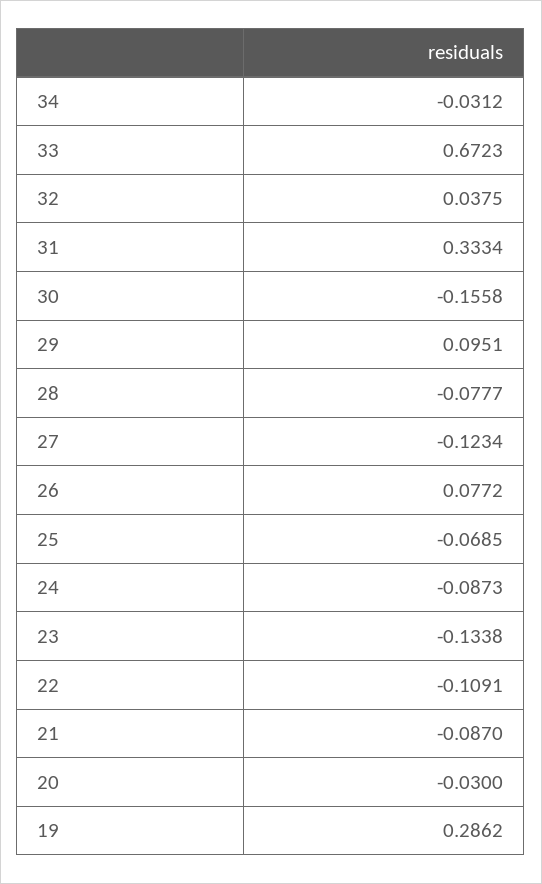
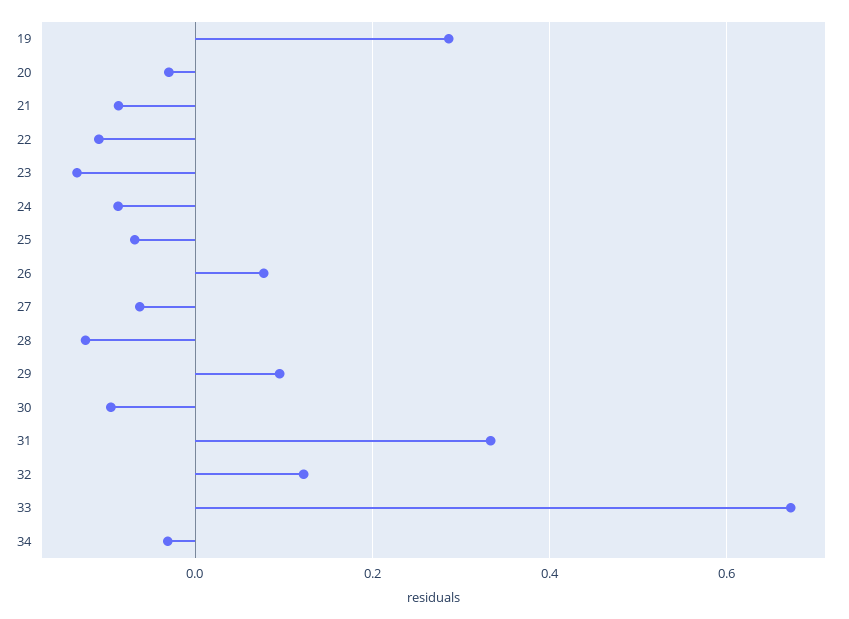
  {
    "34": -0.0312,
    "33": 0.6723,
-   "32": 0.0375,
+   "32": 0.12,
    "31": 0.3334,
-   "30": -0.1558,
+   "30": -0.1,
    "29": 0.0951,
-   "28": -0.0777,
+   "28": -0.12,
-   "27": -0.1234,
+   "27": -0.06,
    "26": 0.0772,
    "25": -0.0685,
    "24": -0.0873,
    "23": -0.1338,
    "22": -0.1091,
    "21": -0.087,
    "20": -0.03,
    "19": 0.2862
  }

